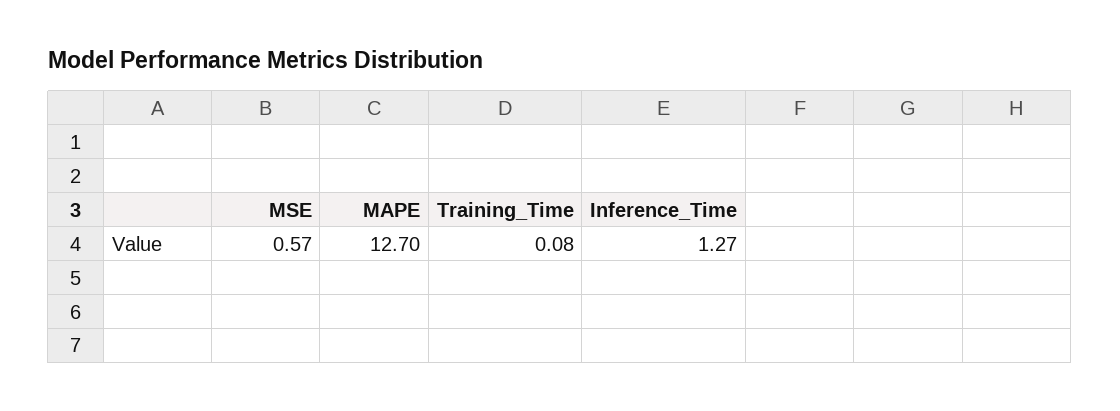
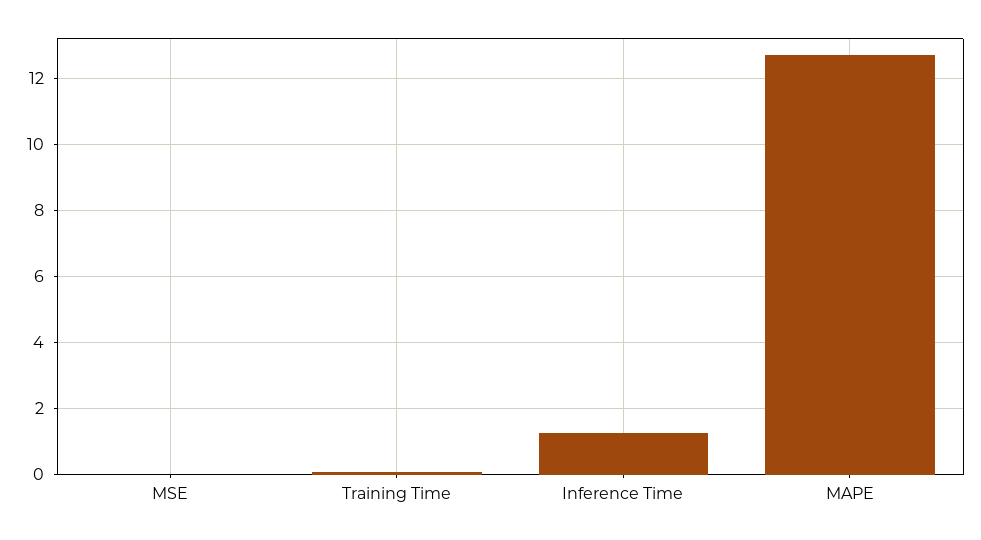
  {
-   "MSE": 0.57,
+   "MSE": 0,
    "MAPE": 12.7,
    "Training_Time": 0.08,
    "Inference_Time": 1.27
  }

